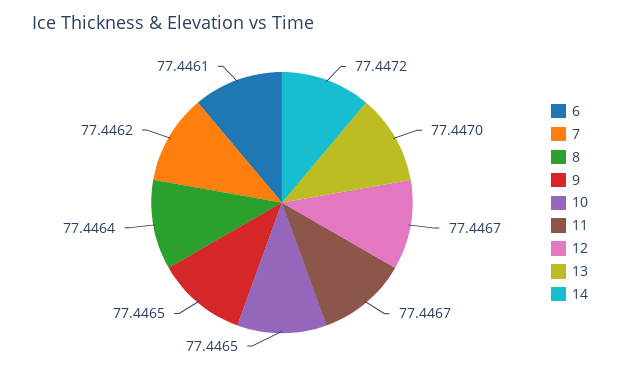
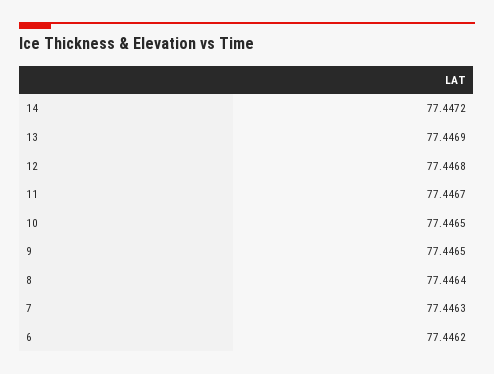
  {
-   "6": 77.4461,
+   "6": 77.4462,
-   "7": 77.4462,
+   "7": 77.4463,
    "8": 77.4464,
    "9": 77.4465,
    "10": 77.4465,
    "11": 77.4467,
-   "12": 77.4467,
+   "12": 77.4468,
-   "13": 77.447,
+   "13": 77.4469,
    "14": 77.4472
  }

